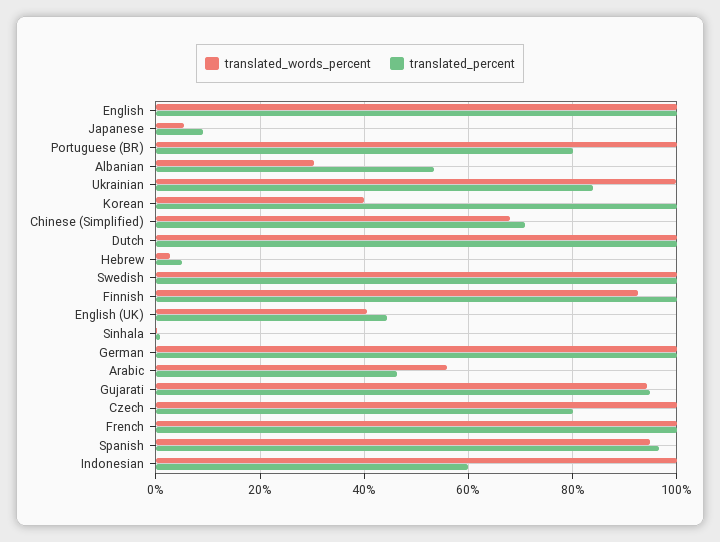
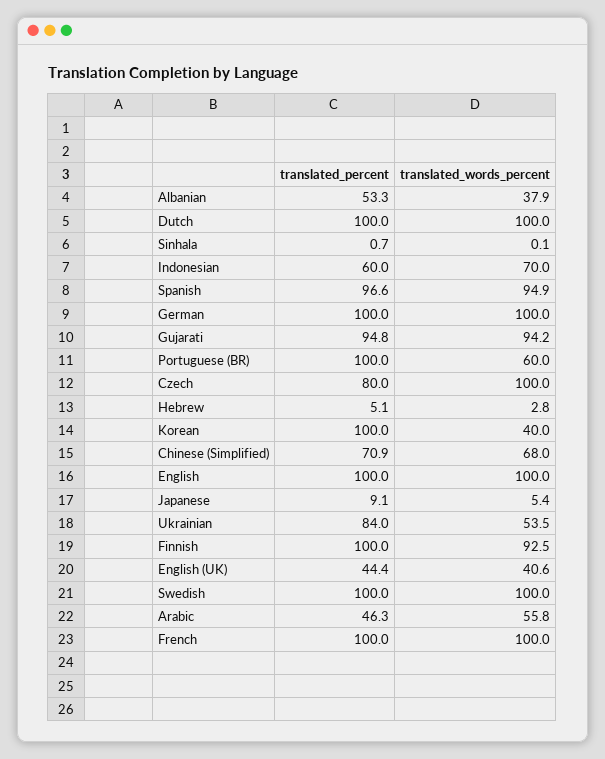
  {
    "translated_words_percent": {
      "English": 100,
      "Japanese": 5.4,
-     "Portuguese (BR)": 100,
+     "Portuguese (BR)": 60,
-     "Albanian": 30,
+     "Albanian": 37.9,
-     "Ukrainian": 100,
+     "Ukrainian": 53.5,
      "Korean": 40,
      "Chinese (Simplified)": 68,
      "Dutch": 100,
      "Hebrew": 2.8,
      "Swedish": 100,
      "Finnish": 92.5,
      "English (UK)": 40.6,
      "Sinhala": 0.1,
      "German": 100,
      "Arabic": 55.8,
      "Gujarati": 94.2,
      "Czech": 100,
      "French": 100,
      "Spanish": 94.9,
-     "Indonesian": 100
+     "Indonesian": 70
    },
    "translated_percent": {
      "English": 100,
      "Japanese": 9.1,
-     "Portuguese (BR)": 80,
+     "Portuguese (BR)": 100,
      "Albanian": 53.3,
      "Ukrainian": 84,
      "Korean": 100,
      "Chinese (Simplified)": 70.9,
      "Dutch": 100,
      "Hebrew": 5.1,
      "Swedish": 100,
      "Finnish": 100,
      "English (UK)": 44.4,
      "Sinhala": 0.7,
      "German": 100,
      "Arabic": 46.3,
      "Gujarati": 94.8,
      "Czech": 80,
      "French": 100,
      "Spanish": 96.6,
      "Indonesian": 60
    }
  }

